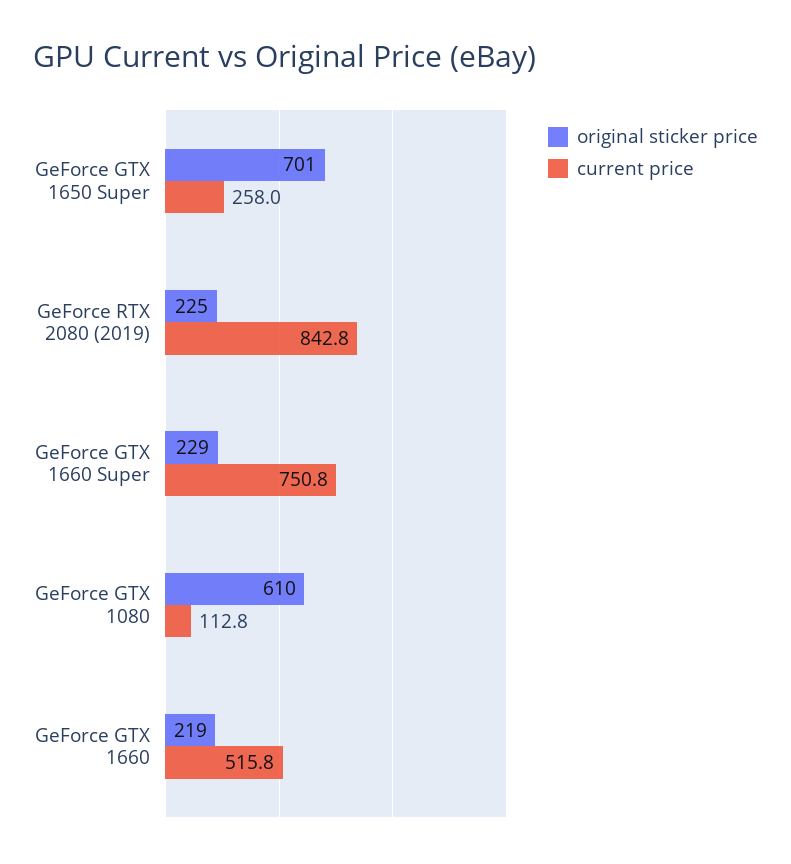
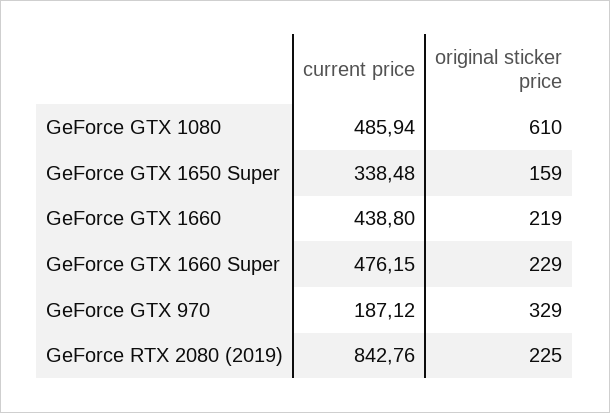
  {
    "original sticker price": {
-     "GeForce GTX 1650 Super": 701,
+     "GeForce GTX 1650 Super": 159,
      "GeForce RTX 2080 (2019)": 225,
      "GeForce GTX 1660 Super": 229,
      "GeForce GTX 1080": 610,
-     "GeForce GTX 1660": 219
+     "GeForce GTX 1660": 219,
+     "GeForce GTX 970": 329
    },
    "current price": {
-     "GeForce GTX 1650 Super": 258,
+     "GeForce GTX 1650 Super": 338.48,
      "GeForce RTX 2080 (2019)": 842.76,
-     "GeForce GTX 1660 Super": 750.8,
+     "GeForce GTX 1660 Super": 476.15,
-     "GeForce GTX 1080": 112.8,
+     "GeForce GTX 1080": 485.94,
-     "GeForce GTX 1660": 515.8
+     "GeForce GTX 1660": 438.8,
+     "GeForce GTX 970": 187.12
    }
  }

